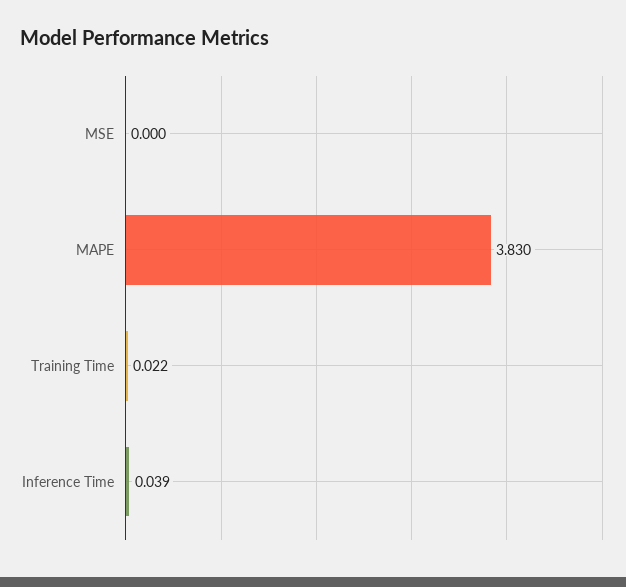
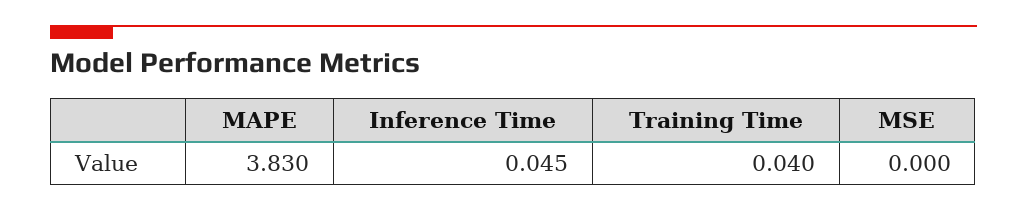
  {
    "MSE": 0,
    "MAPE": 3.83,
-   "Training Time": 0.022,
+   "Training Time": 0.04,
-   "Inference Time": 0.039
+   "Inference Time": 0.045
  }

